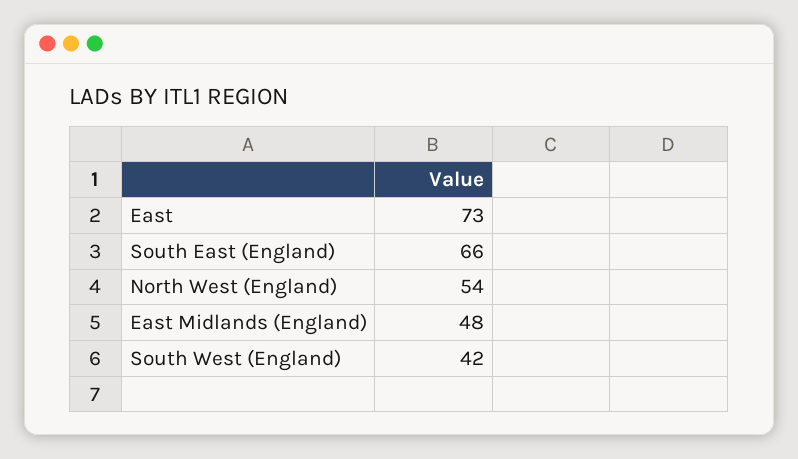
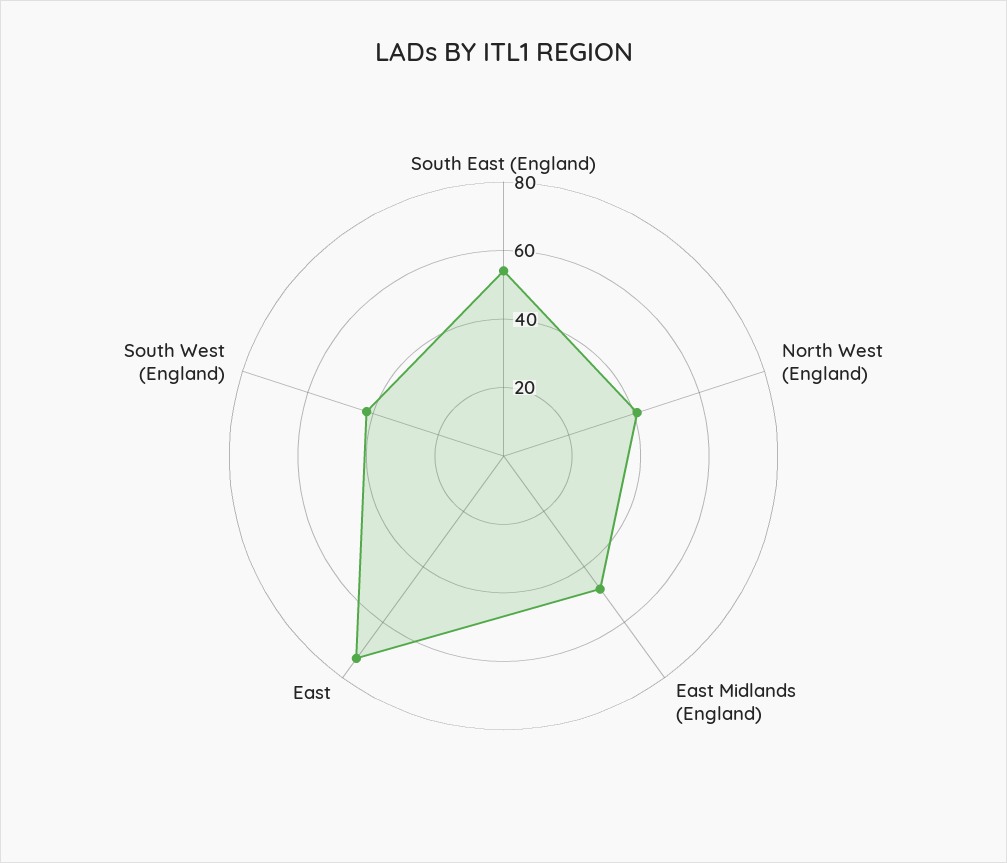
  {
    "East": 73,
-   "South East (England)": 66,
+   "South East (England)": 55,
-   "North West (England)": 54,
+   "North West (England)": 40,
    "East Midlands (England)": 48,
    "South West (England)": 42
  }

